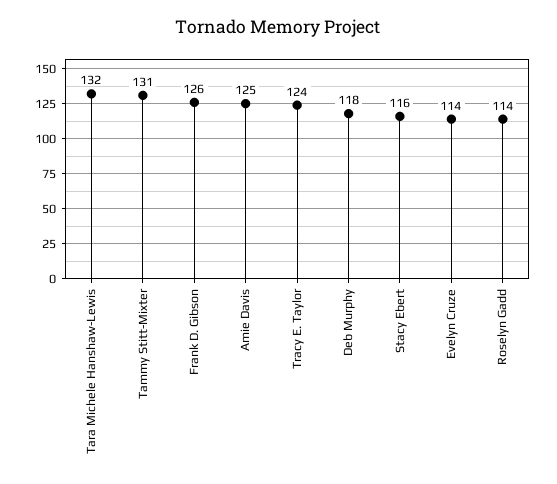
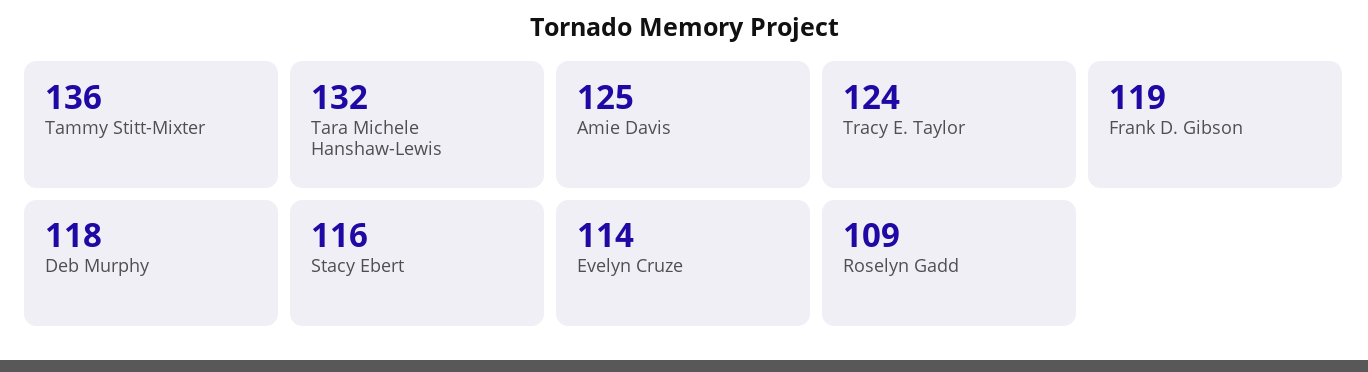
  {
    "Tara Michele Hanshaw-Lewis": 132,
-   "Tammy Stitt-Mixter": 131,
+   "Tammy Stitt-Mixter": 136,
-   "Frank D. Gibson": 126,
+   "Frank D. Gibson": 119,
    "Amie Davis": 125,
    "Tracy E. Taylor": 124,
    "Deb Murphy": 118,
    "Stacy Ebert": 116,
    "Evelyn Cruze": 114,
-   "Roselyn Gadd": 114
+   "Roselyn Gadd": 109
  }

